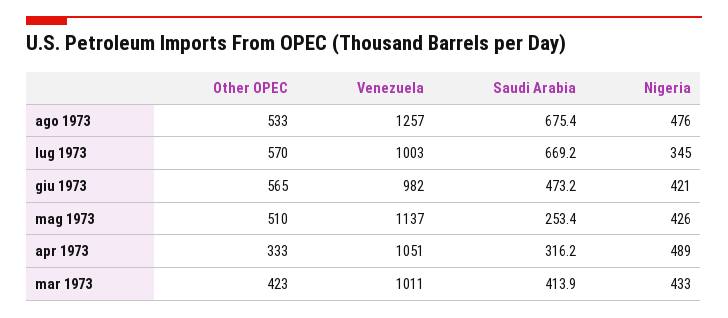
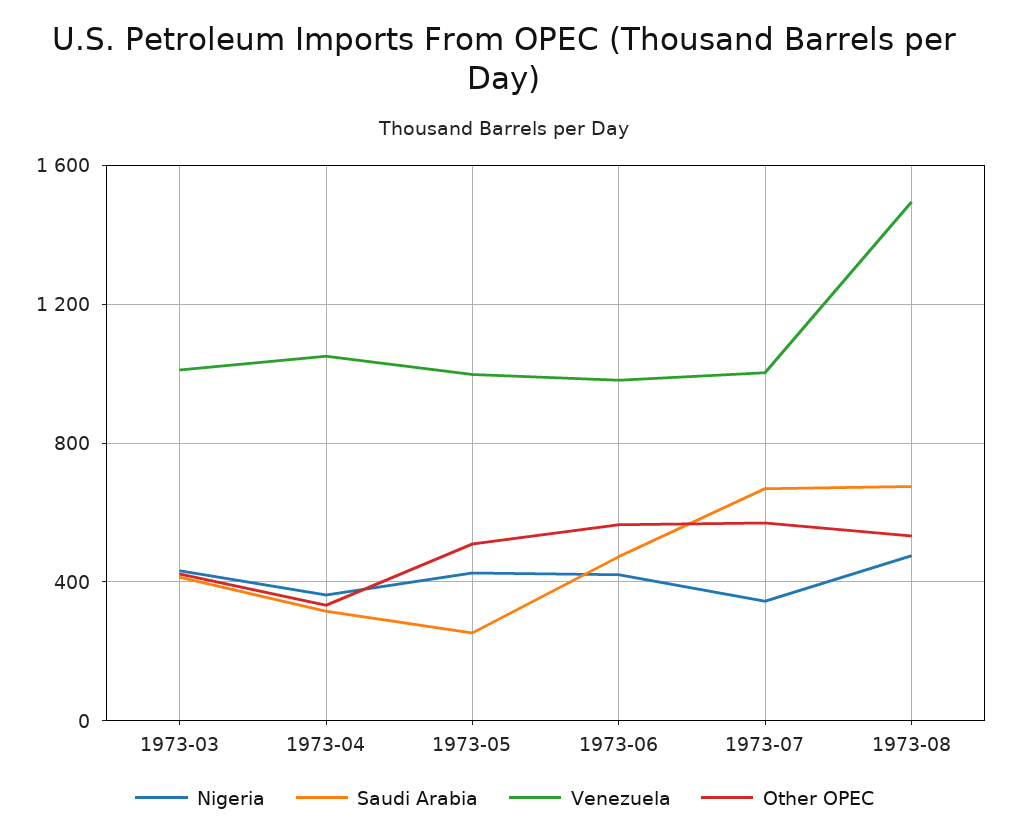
  {
    "Other OPEC": {
      "ago 1973": 533,
      "lug 1973": 570,
      "giu 1973": 565,
      "mag 1973": 510,
      "apr 1973": 333,
      "mar 1973": 423
    },
    "Venezuela": {
-     "ago 1973": 1257,
+     "ago 1973": 1500,
      "lug 1973": 1003,
      "giu 1973": 982,
-     "mag 1973": 1137,
+     "mag 1973": 1000,
      "apr 1973": 1051,
      "mar 1973": 1011
    },
    "Saudi Arabia": {
      "ago 1973": 675.4,
      "lug 1973": 669.2,
      "giu 1973": 473.2,
      "mag 1973": 253.4,
      "apr 1973": 316.2,
      "mar 1973": 413.9
    },
    "Nigeria": {
      "ago 1973": 476,
      "lug 1973": 345,
      "giu 1973": 421,
      "mag 1973": 426,
-     "apr 1973": 489,
+     "apr 1973": 350,
      "mar 1973": 433
    }
  }

